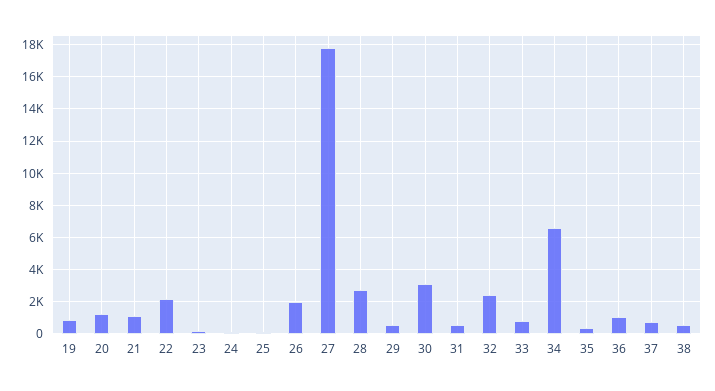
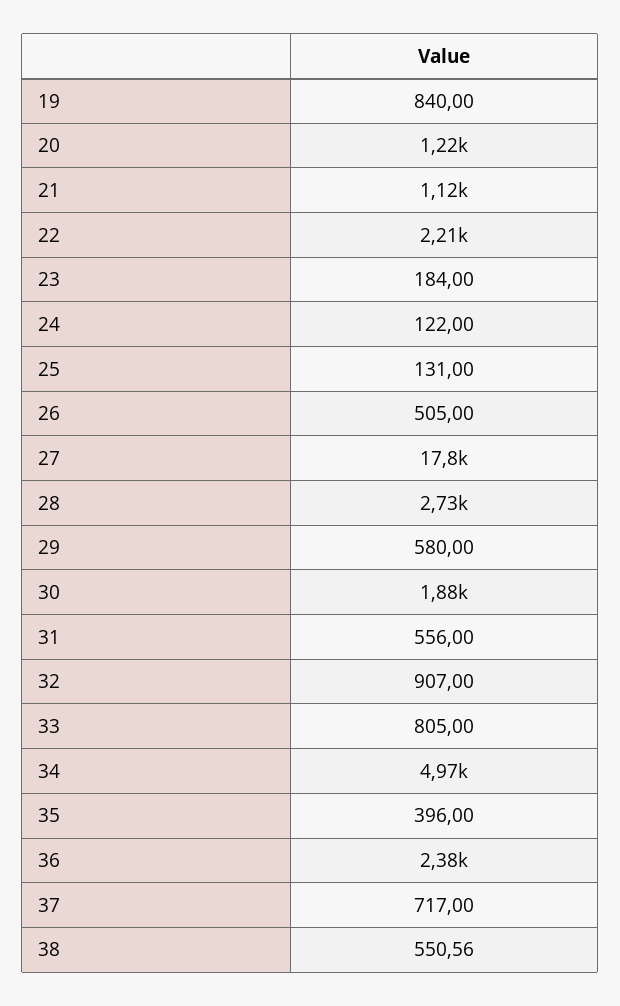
  {
    "19": 840,
    "20": 1220,
    "21": 1120,
    "22": 2210,
    "23": 184,
    "24": 122,
    "25": 131,
-   "26": 2000,
+   "26": 505,
    "27": 17800,
    "28": 2730,
    "29": 580,
-   "30": 3000,
+   "30": 1880,
    "31": 556,
-   "32": 2500,
+   "32": 907,
    "33": 805,
-   "34": 6500,
+   "34": 4970,
    "35": 396,
-   "36": 1000,
+   "36": 2380,
    "37": 717,
    "38": 550.56
  }

